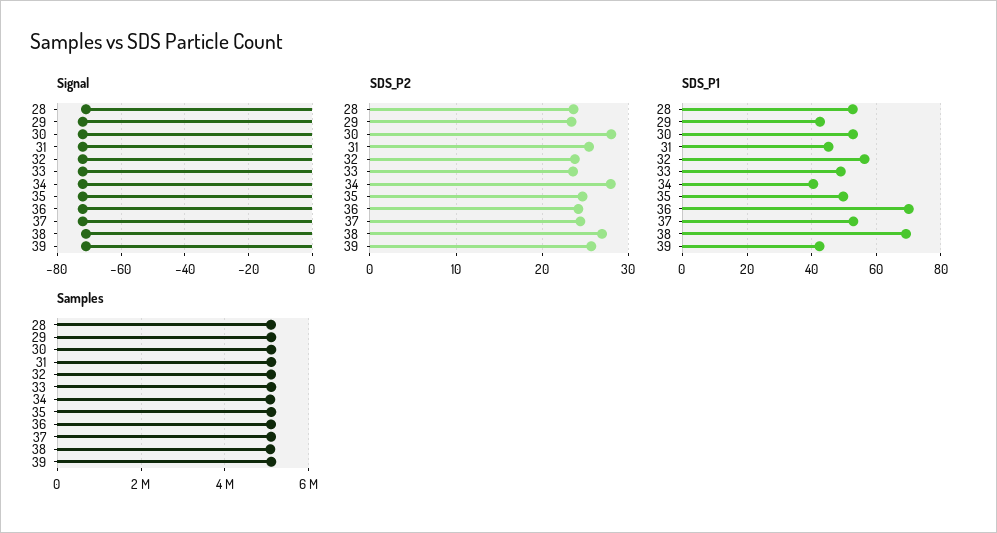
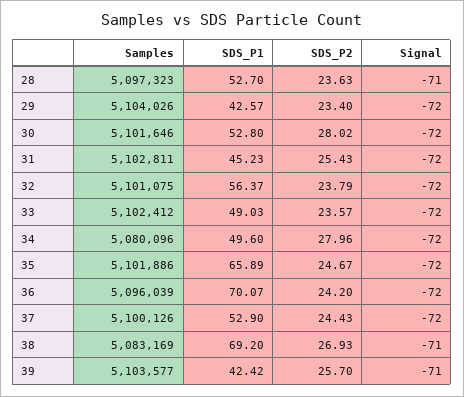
  {
    "Signal": {
      "28": -71,
      "29": -72,
      "30": -72,
      "31": -72,
      "32": -72,
      "33": -72,
      "34": -72,
      "35": -72,
      "36": -72,
      "37": -72,
      "38": -71,
      "39": -71
    },
    "SDS_P2": {
      "28": 23.63,
      "29": 23.4,
      "30": 28.02,
      "31": 25.43,
      "32": 23.79,
      "33": 23.57,
      "34": 27.96,
      "35": 24.67,
      "36": 24.2,
      "37": 24.43,
      "38": 26.93,
      "39": 25.7
    },
    "SDS_P1": {
      "28": 52.7,
      "29": 42.57,
      "30": 52.8,
      "31": 45.23,
      "32": 56.37,
      "33": 49.03,
-     "34": 40,
+     "34": 49.6,
-     "35": 50,
+     "35": 65.89,
      "36": 70.07,
      "37": 52.9,
      "38": 69.2,
      "39": 42.42
    },
    "Samples": {
      "28": 5097323,
      "29": 5104026,
      "30": 5101646,
      "31": 5102811,
      "32": 5101075,
      "33": 5102412,
      "34": 5080096,
      "35": 5101886,
      "36": 5096039,
      "37": 5100126,
      "38": 5083169,
      "39": 5103577
    }
  }

